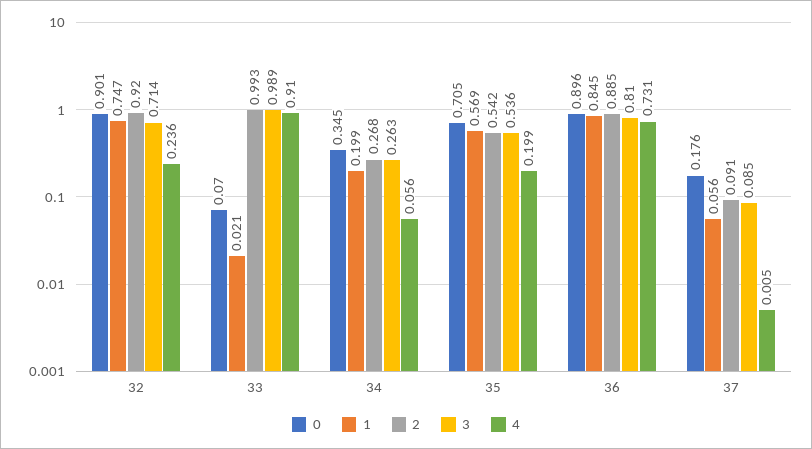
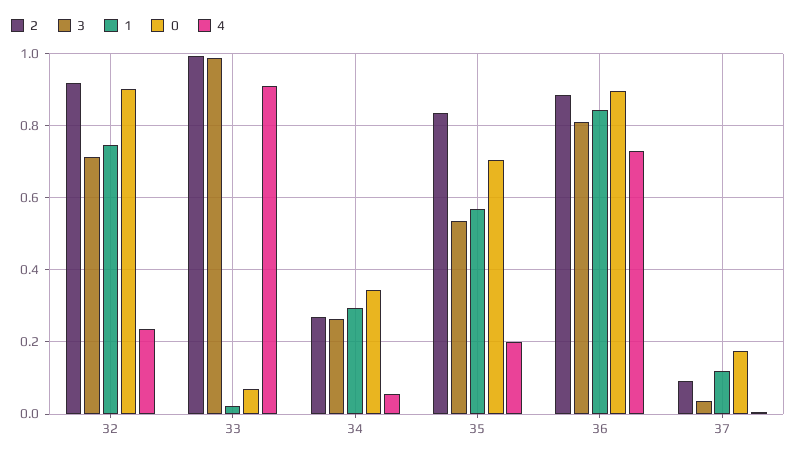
  {
    "0": {
      "32": 0.901,
      "33": 0.07,
      "34": 0.345,
      "35": 0.705,
      "36": 0.896,
      "37": 0.176
    },
    "1": {
      "32": 0.747,
      "33": 0.021,
-     "34": 0.199,
+     "34": 0.3,
      "35": 0.569,
      "36": 0.845,
-     "37": 0.056
+     "37": 0.12
    },
    "2": {
      "32": 0.92,
      "33": 0.993,
      "34": 0.268,
-     "35": 0.542,
+     "35": 0.84,
      "36": 0.885,
      "37": 0.091
    },
    "3": {
      "32": 0.714,
      "33": 0.989,
      "34": 0.263,
      "35": 0.536,
      "36": 0.81,
-     "37": 0.085
+     "37": 0.04
    },
    "4": {
      "32": 0.236,
      "33": 0.91,
      "34": 0.056,
      "35": 0.199,
      "36": 0.731,
      "37": 0.005
    }
  }

